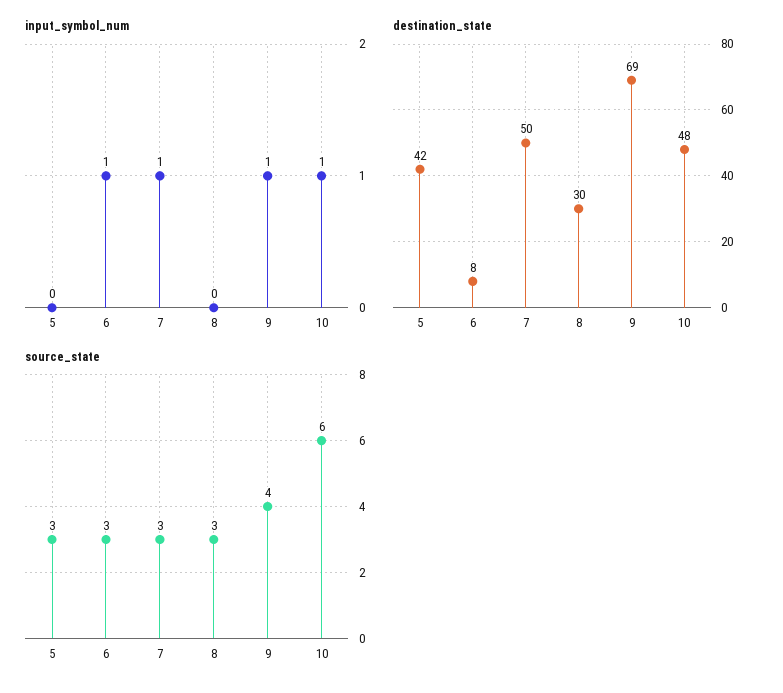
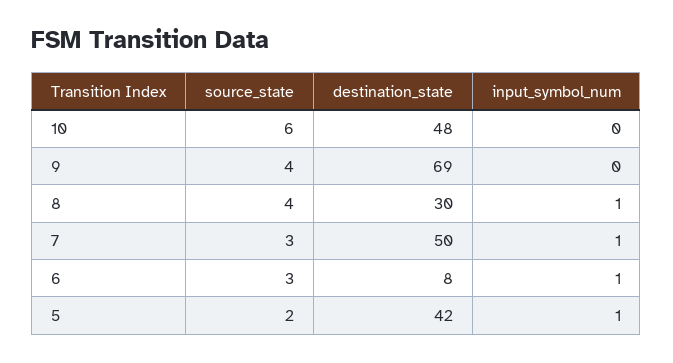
  {
    "input_symbol_num": {
-     "5": 0,
+     "5": 1,
      "6": 1,
      "7": 1,
-     "8": 0,
+     "8": 1,
-     "9": 1,
+     "9": 0,
-     "10": 1
+     "10": 0
    },
    "destination_state": {
      "5": 42,
      "6": 8,
      "7": 50,
      "8": 30,
      "9": 69,
      "10": 48
    },
    "source_state": {
-     "5": 3,
+     "5": 2,
      "6": 3,
      "7": 3,
-     "8": 3,
+     "8": 4,
      "9": 4,
      "10": 6
    }
  }

